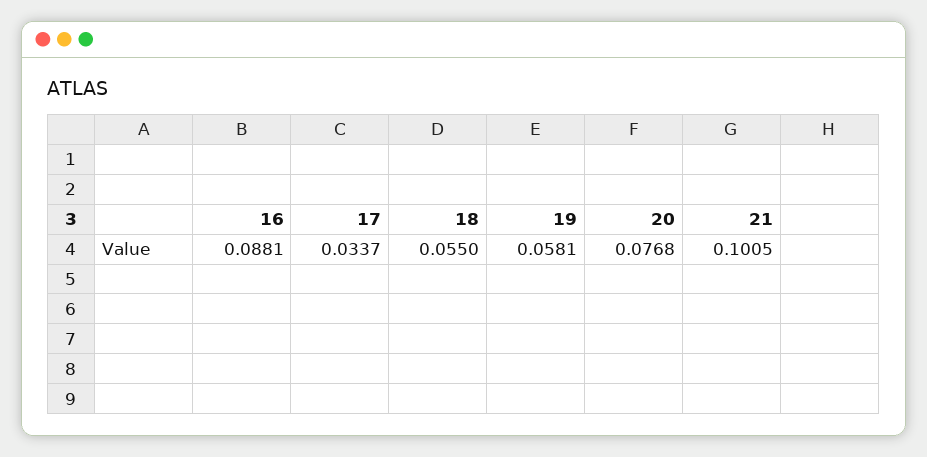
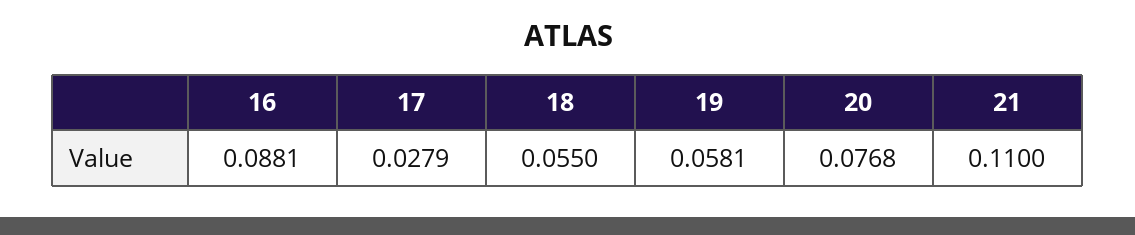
  {
    "16": 0.0881,
-   "17": 0.0337,
+   "17": 0.0279,
    "18": 0.055,
    "19": 0.0581,
    "20": 0.0768,
-   "21": 0.1005
+   "21": 0.11
  }

